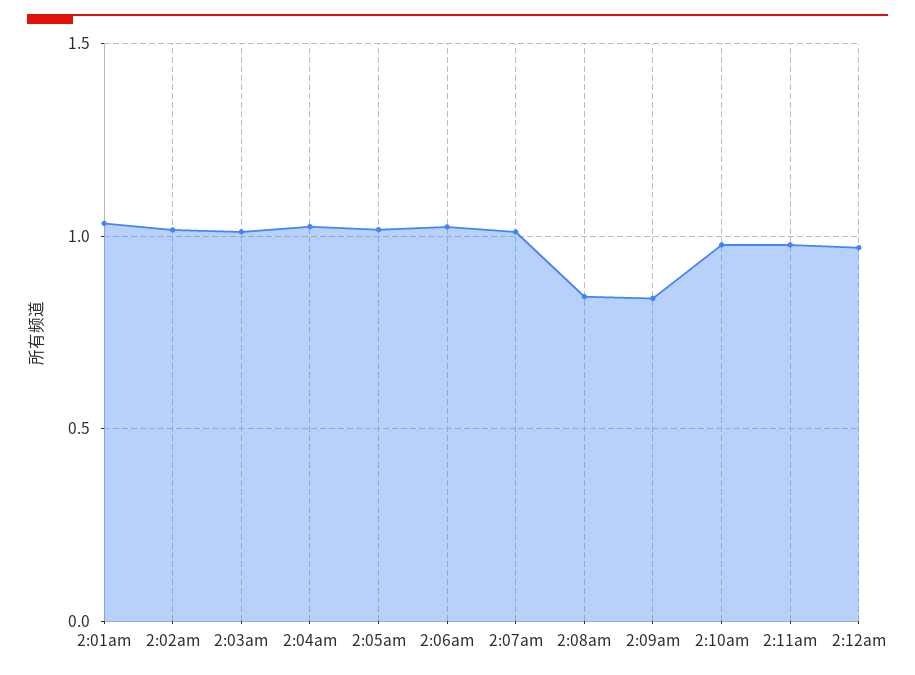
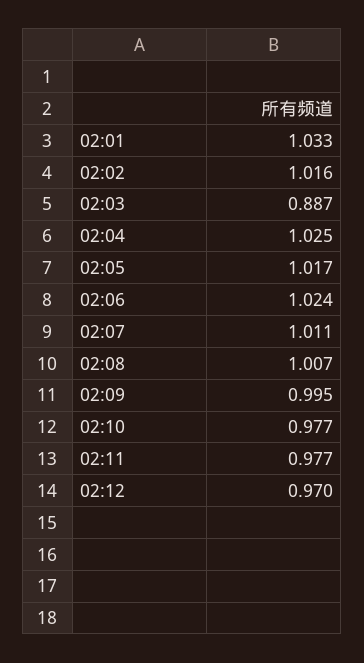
  {
    "2:01am": 1.033,
    "2:02am": 1.016,
-   "2:03am": 1,
+   "2:03am": 0.887,
    "2:04am": 1.025,
    "2:05am": 1.017,
    "2:06am": 1.024,
    "2:07am": 1.011,
-   "2:08am": 0.85,
+   "2:08am": 1.007,
-   "2:09am": 0.85,
+   "2:09am": 0.995,
    "2:10am": 0.977,
    "2:11am": 0.977,
    "2:12am": 0.97
  }

